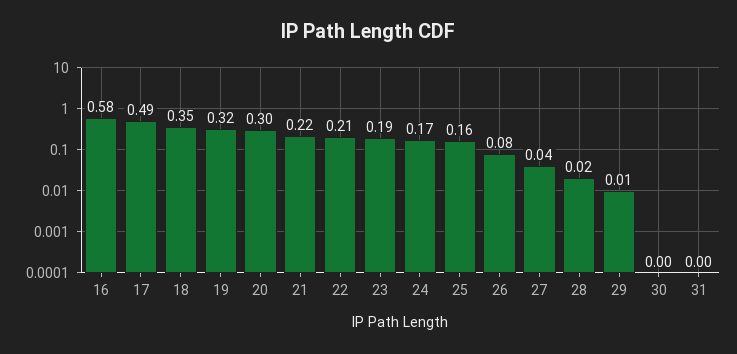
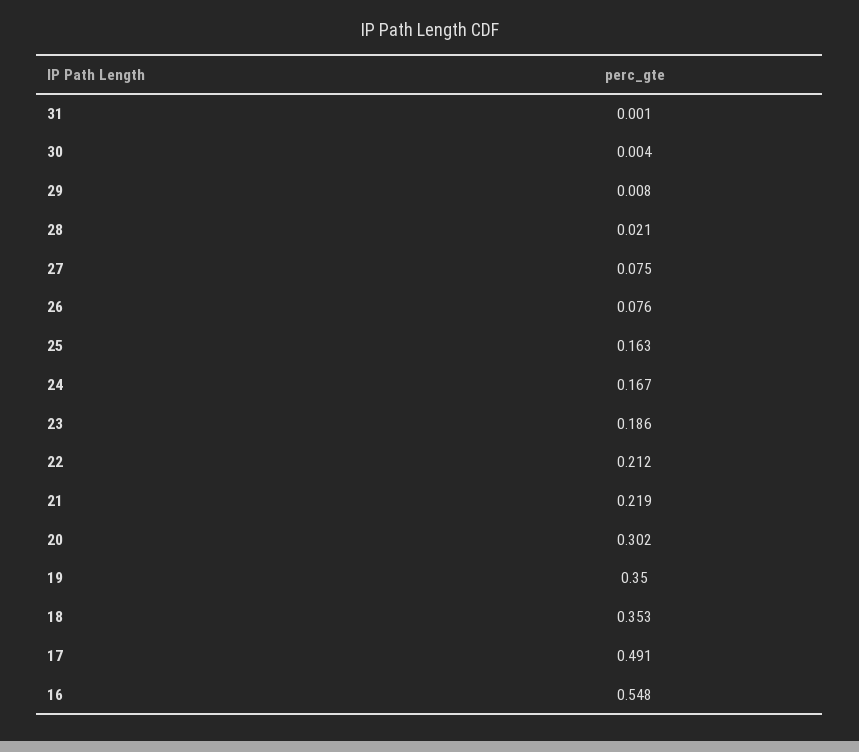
  {
-   "16": 0.58,
+   "16": 0.548,
    "17": 0.491,
    "18": 0.353,
-   "19": 0.32,
+   "19": 0.35,
    "20": 0.302,
    "21": 0.219,
    "22": 0.212,
    "23": 0.186,
    "24": 0.167,
    "25": 0.163,
    "26": 0.076,
-   "27": 0.04,
+   "27": 0.075,
    "28": 0.021,
    "29": 0.008,
    "30": 0.004,
    "31": 0.001
  }

